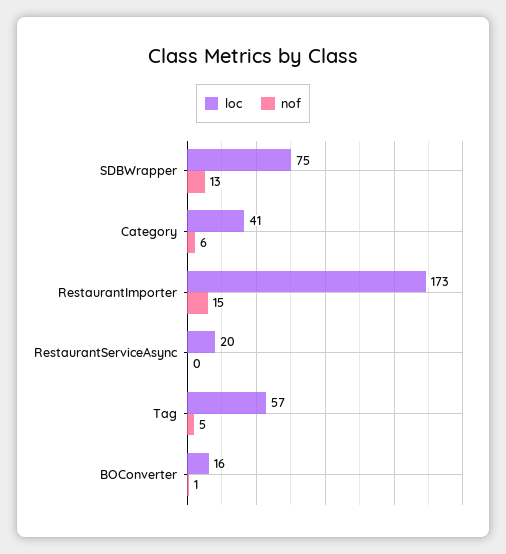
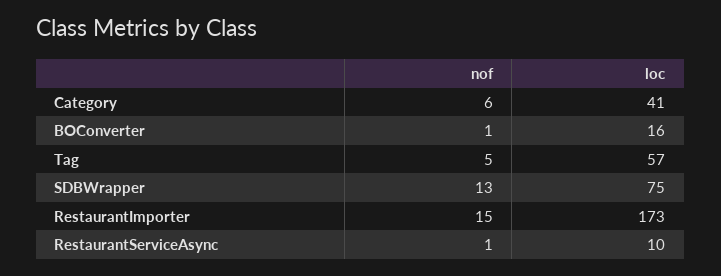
  {
    "loc": {
      "SDBWrapper": 75,
      "Category": 41,
      "RestaurantImporter": 173,
-     "RestaurantServiceAsync": 20,
+     "RestaurantServiceAsync": 10,
      "Tag": 57,
      "BOConverter": 16
    },
    "nof": {
      "SDBWrapper": 13,
      "Category": 6,
      "RestaurantImporter": 15,
-     "RestaurantServiceAsync": 0,
+     "RestaurantServiceAsync": 1,
      "Tag": 5,
      "BOConverter": 1
    }
  }

